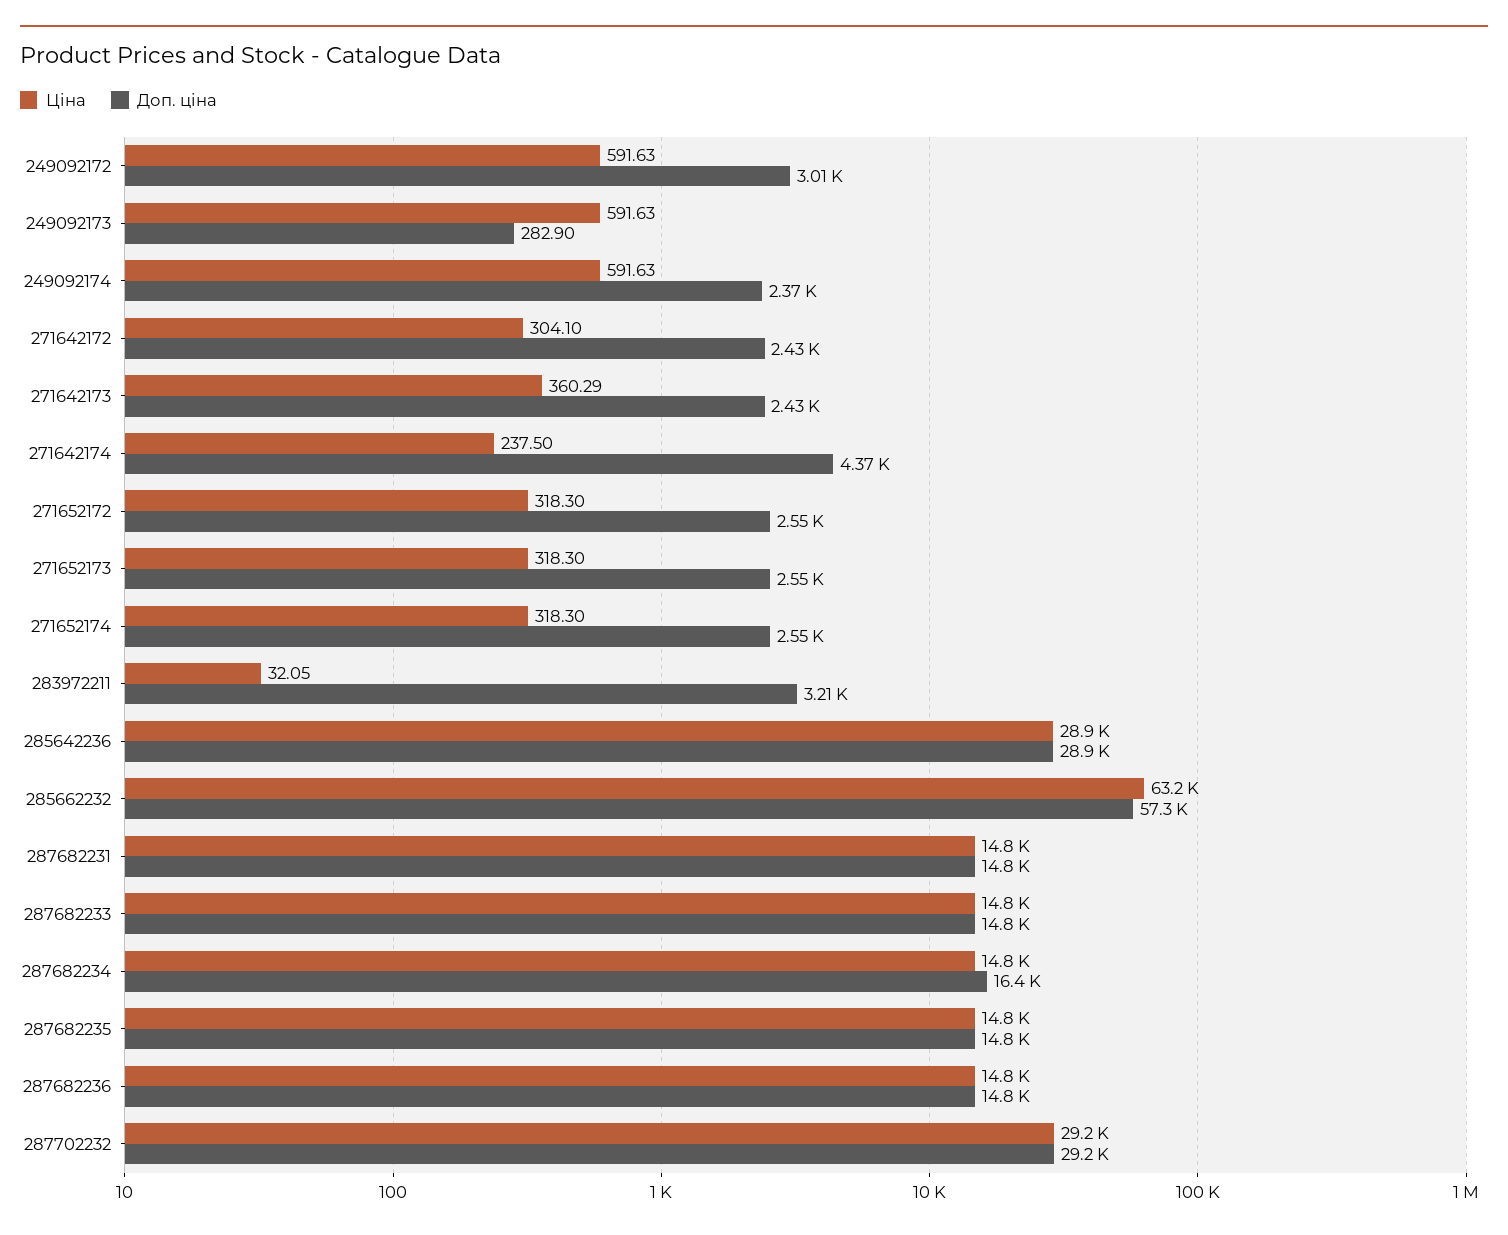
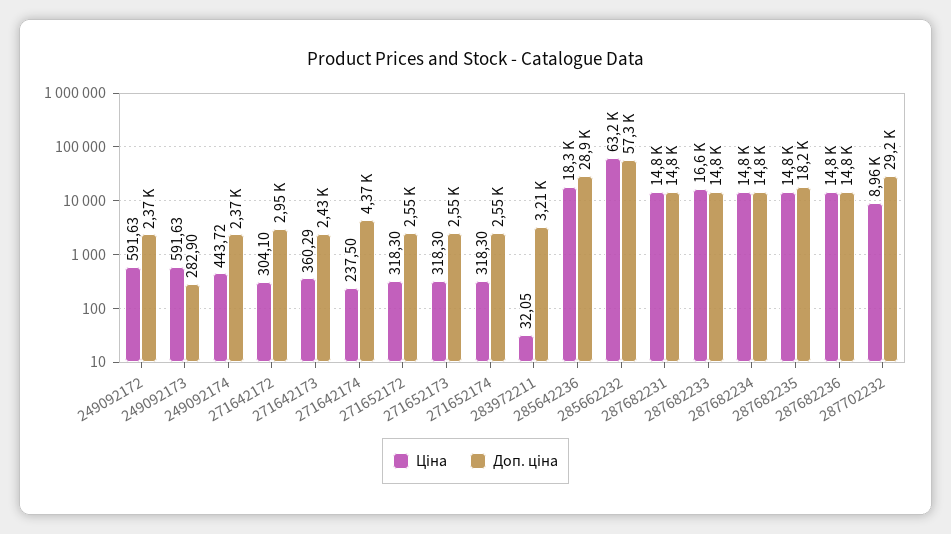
  {
    "Ціна": {
      "249092172": 591.63,
      "249092173": 591.63,
-     "249092174": 591.63,
+     "249092174": 443.72,
      "271642172": 304.1,
      "271642173": 360.29,
      "271642174": 237.5,
      "271652172": 318.3,
      "271652173": 318.3,
      "271652174": 318.3,
      "283972211": 32.05,
-     "285642236": 28900,
+     "285642236": 18300,
      "285662232": 63200,
      "287682231": 14800,
-     "287682233": 14800,
+     "287682233": 16600,
      "287682234": 14800,
      "287682235": 14800,
      "287682236": 14800,
-     "287702232": 29200
+     "287702232": 8960
    },
    "Доп. ціна": {
-     "249092172": 3010,
+     "249092172": 2370,
      "249092173": 282.9,
      "249092174": 2370,
-     "271642172": 2430,
+     "271642172": 2950,
      "271642173": 2430,
      "271642174": 4370,
      "271652172": 2550,
      "271652173": 2550,
      "271652174": 2550,
      "283972211": 3210,
      "285642236": 28900,
      "285662232": 57300,
      "287682231": 14800,
      "287682233": 14800,
-     "287682234": 16400,
+     "287682234": 14800,
-     "287682235": 14800,
+     "287682235": 18200,
      "287682236": 14800,
      "287702232": 29200
    }
  }

